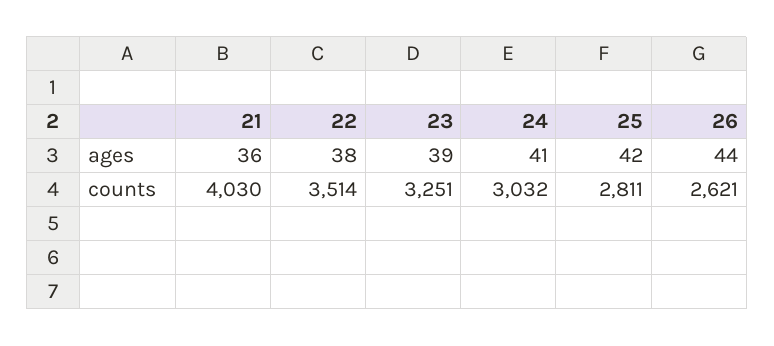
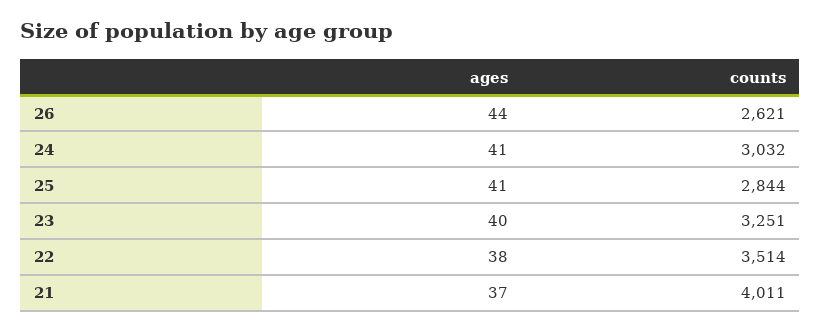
  {
    "21": {
-     "ages": 36,
+     "ages": 37,
-     "counts": 4030
+     "counts": 4011
    },
    "22": {
      "ages": 38,
      "counts": 3514
    },
    "23": {
-     "ages": 39,
+     "ages": 40,
      "counts": 3251
    },
    "24": {
      "ages": 41,
      "counts": 3032
    },
    "25": {
-     "ages": 42,
+     "ages": 41,
-     "counts": 2811
+     "counts": 2844
    },
    "26": {
      "ages": 44,
      "counts": 2621
    }
  }

